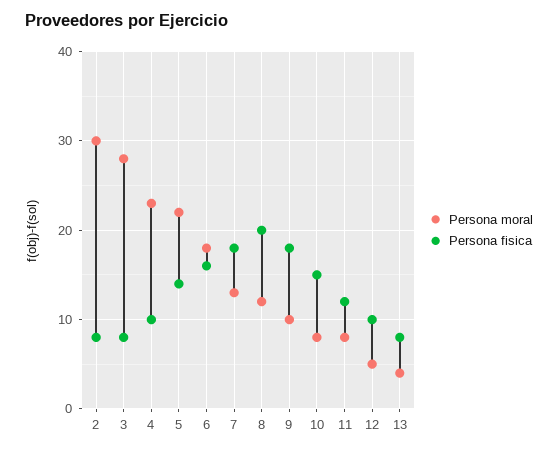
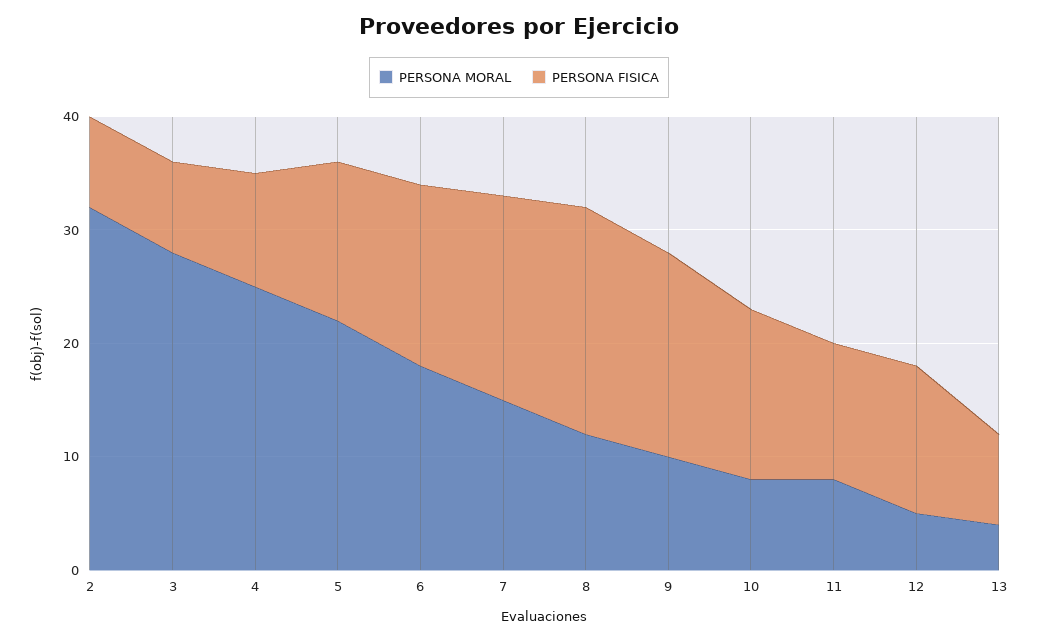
  {
    "Persona moral": {
-     "2": 30,
+     "2": 32,
      "3": 28,
-     "4": 23,
+     "4": 25,
      "5": 22,
      "6": 18,
-     "7": 13,
+     "7": 15,
      "8": 12,
      "9": 10,
      "10": 8,
      "11": 8,
      "12": 5,
      "13": 4
    },
    "Persona fisica": {
      "2": 8,
      "3": 8,
      "4": 10,
      "5": 14,
      "6": 16,
      "7": 18,
      "8": 20,
      "9": 18,
      "10": 15,
      "11": 12,
-     "12": 10,
+     "12": 13,
      "13": 8
    }
  }

